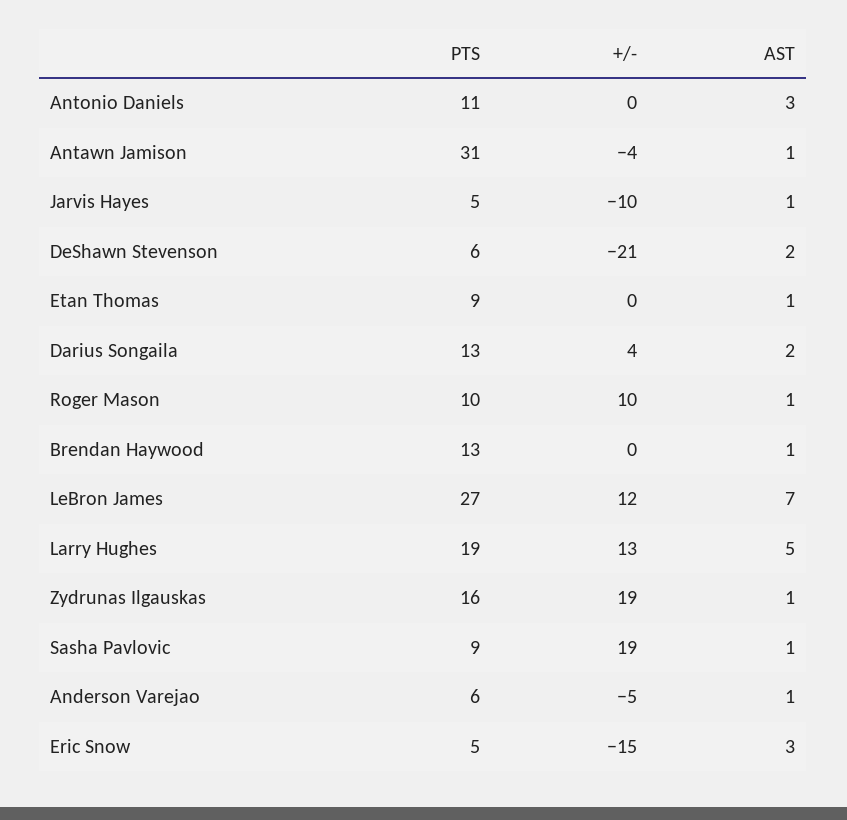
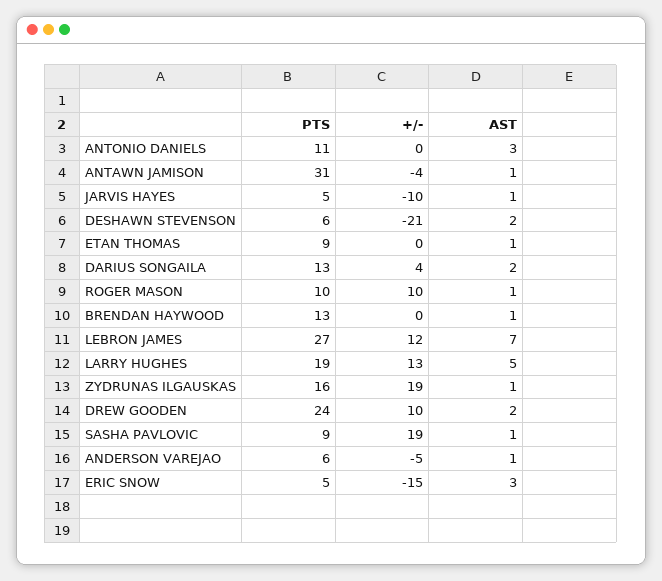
  {
    "PTS": {
      "Antonio Daniels": 11,
      "Antawn Jamison": 31,
      "Jarvis Hayes": 5,
      "DeShawn Stevenson": 6,
      "Etan Thomas": 9,
      "Darius Songaila": 13,
      "Roger Mason": 10,
      "Brendan Haywood": 13,
      "LeBron James": 27,
      "Larry Hughes": 19,
      "Zydrunas Ilgauskas": 16,
      "Sasha Pavlovic": 9,
      "Anderson Varejao": 6,
-     "Eric Snow": 5
+     "Eric Snow": 5,
+     "DREW GOODEN": 24
    },
    "+/-": {
      "Antonio Daniels": 0,
      "Antawn Jamison": -4,
      "Jarvis Hayes": -10,
      "DeShawn Stevenson": -21,
      "Etan Thomas": 0,
      "Darius Songaila": 4,
      "Roger Mason": 10,
      "Brendan Haywood": 0,
      "LeBron James": 12,
      "Larry Hughes": 13,
      "Zydrunas Ilgauskas": 19,
      "Sasha Pavlovic": 19,
      "Anderson Varejao": -5,
-     "Eric Snow": -15
+     "Eric Snow": -15,
+     "DREW GOODEN": 10
    },
    "AST": {
      "Antonio Daniels": 3,
      "Antawn Jamison": 1,
      "Jarvis Hayes": 1,
      "DeShawn Stevenson": 2,
      "Etan Thomas": 1,
      "Darius Songaila": 2,
      "Roger Mason": 1,
      "Brendan Haywood": 1,
      "LeBron James": 7,
      "Larry Hughes": 5,
      "Zydrunas Ilgauskas": 1,
      "Sasha Pavlovic": 1,
      "Anderson Varejao": 1,
-     "Eric Snow": 3
+     "Eric Snow": 3,
+     "DREW GOODEN": 2
    }
  }

